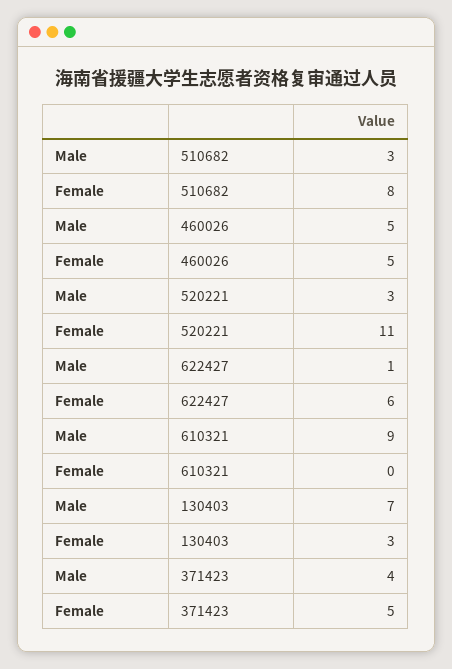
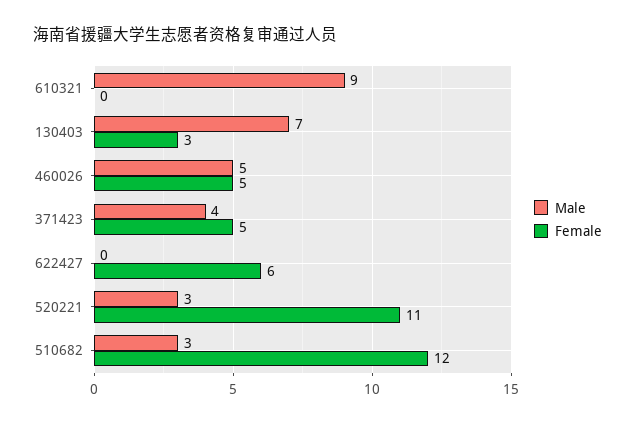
  {
    "Male": {
      "510682": 3,
      "460026": 5,
      "520221": 3,
-     "622427": 1,
+     "622427": 0,
      "610321": 9,
      "130403": 7,
      "371423": 4
    },
    "Female": {
-     "510682": 8,
+     "510682": 12,
      "460026": 5,
      "520221": 11,
      "622427": 6,
      "610321": 0,
      "130403": 3,
      "371423": 5
    }
  }

